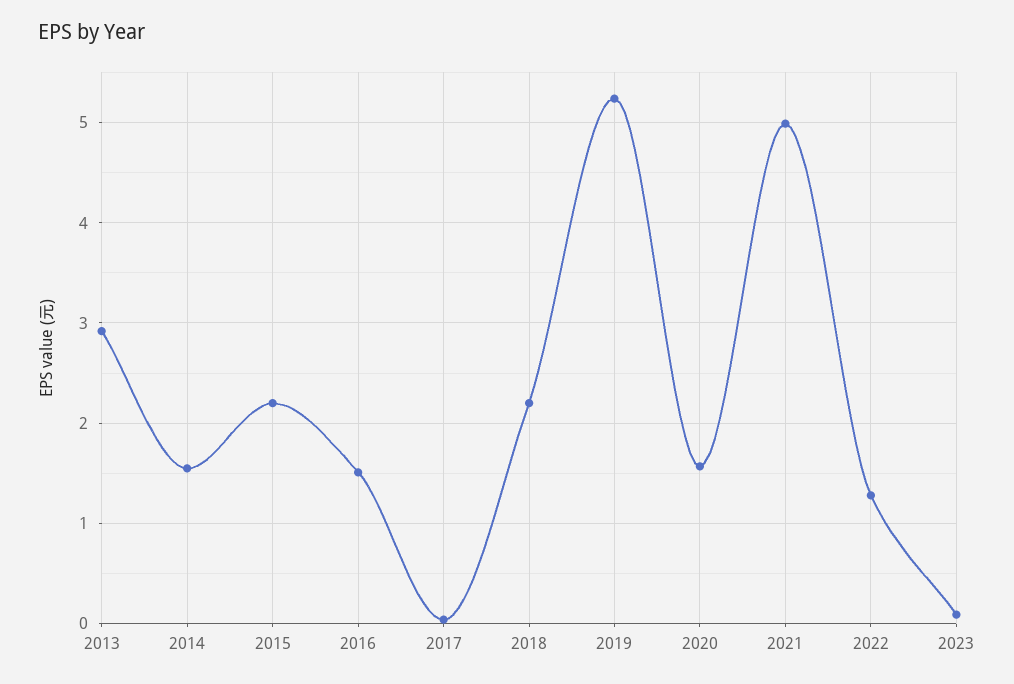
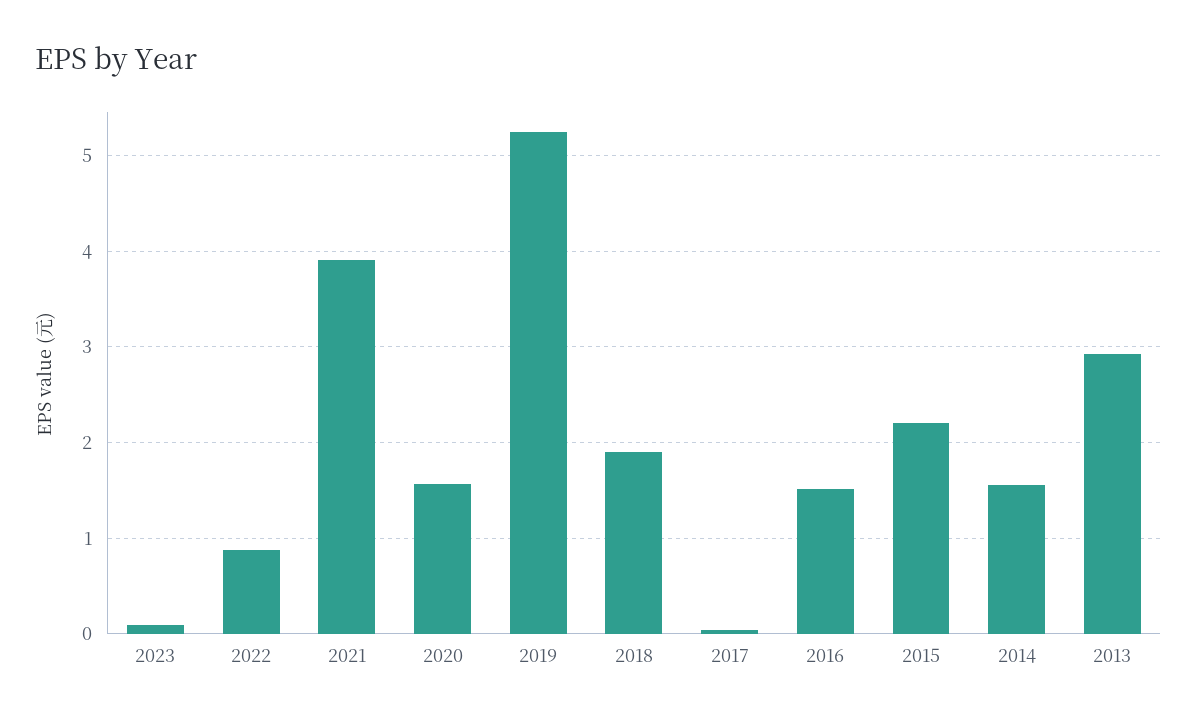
  {
    "2013": 2.9,
    "2014": 1.6,
    "2015": 2.2,
    "2016": 1.5,
    "2017": 0,
-   "2018": 2.2,
+   "2018": 1.9,
    "2019": 5.2,
    "2020": 1.6,
-   "2021": 5,
+   "2021": 3.9,
-   "2022": 1.3,
+   "2022": 0.9,
    "2023": 0.1
  }

